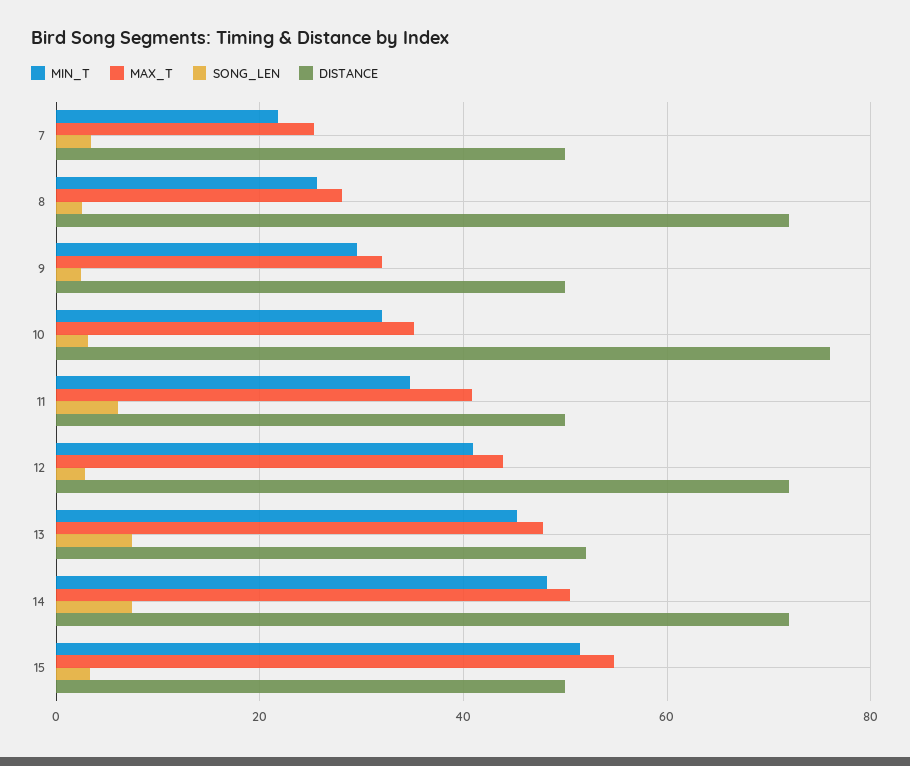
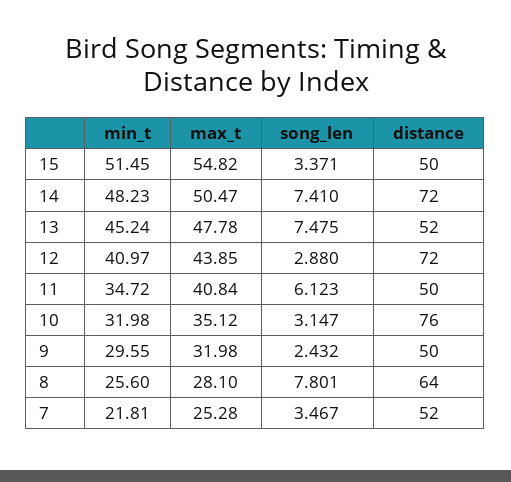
  {
    "MIN_T": {
      "7": 21.81,
      "8": 25.6,
      "9": 29.55,
      "10": 31.98,
      "11": 34.72,
      "12": 40.97,
      "13": 45.24,
      "14": 48.23,
      "15": 51.45
    },
    "MAX_T": {
      "7": 25.28,
      "8": 28.1,
      "9": 31.98,
      "10": 35.12,
      "11": 40.84,
      "12": 43.85,
      "13": 47.78,
      "14": 50.47,
      "15": 54.82
    },
    "SONG_LEN": {
      "7": 3.467,
-     "8": 2,
+     "8": 7.801,
      "9": 2.432,
      "10": 3.147,
      "11": 6.123,
      "12": 2.88,
      "13": 7.475,
      "14": 7.41,
      "15": 3.371
    },
    "DISTANCE": {
-     "7": 50,
+     "7": 52,
-     "8": 72,
+     "8": 64,
      "9": 50,
      "10": 76,
      "11": 50,
      "12": 72,
      "13": 52,
      "14": 72,
      "15": 50
    }
  }

